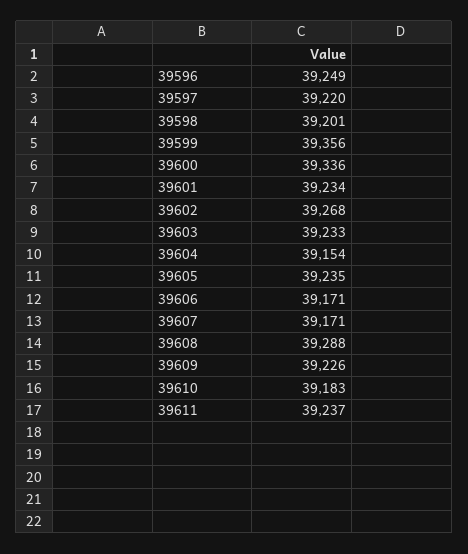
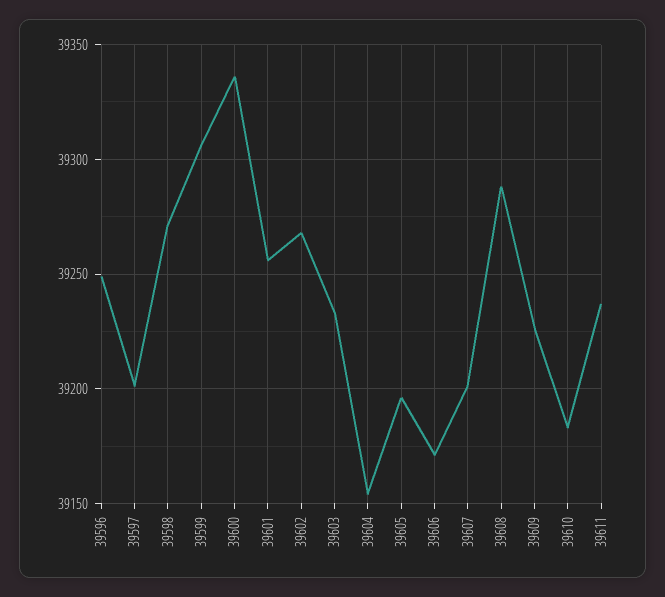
  {
    "39596": 39249,
-   "39597": 39220,
+   "39597": 39200,
-   "39598": 39201,
+   "39598": 39270,
-   "39599": 39356,
+   "39599": 39305,
    "39600": 39336,
-   "39601": 39234,
+   "39601": 39255,
    "39602": 39268,
    "39603": 39233,
    "39604": 39154,
-   "39605": 39235,
+   "39605": 39195,
    "39606": 39171,
-   "39607": 39171,
+   "39607": 39200,
    "39608": 39288,
    "39609": 39226,
    "39610": 39183,
    "39611": 39237
  }

